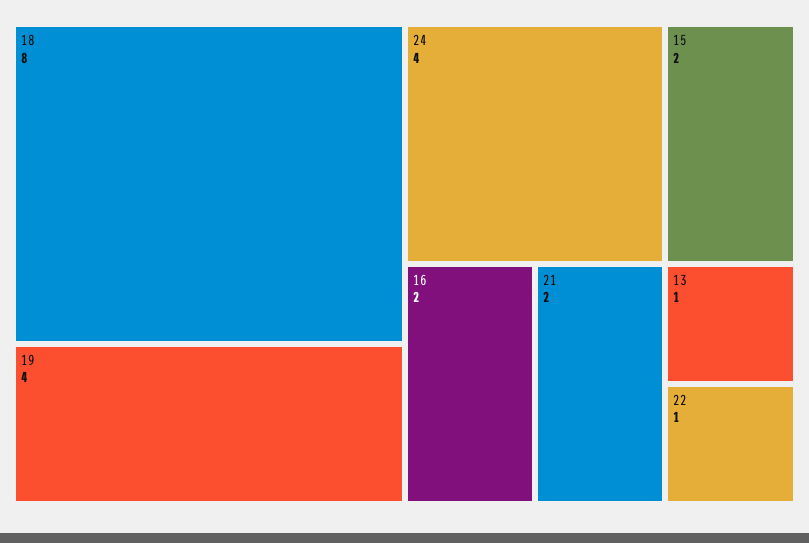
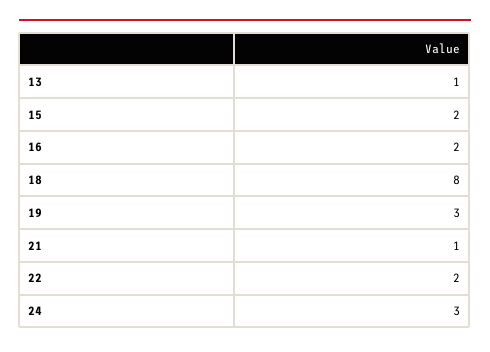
  {
    "18": 8,
-   "19": 4,
+   "19": 3,
-   "24": 4,
+   "24": 3,
    "15": 2,
    "16": 2,
-   "21": 2,
+   "21": 1,
    "13": 1,
-   "22": 1
+   "22": 2
  }

